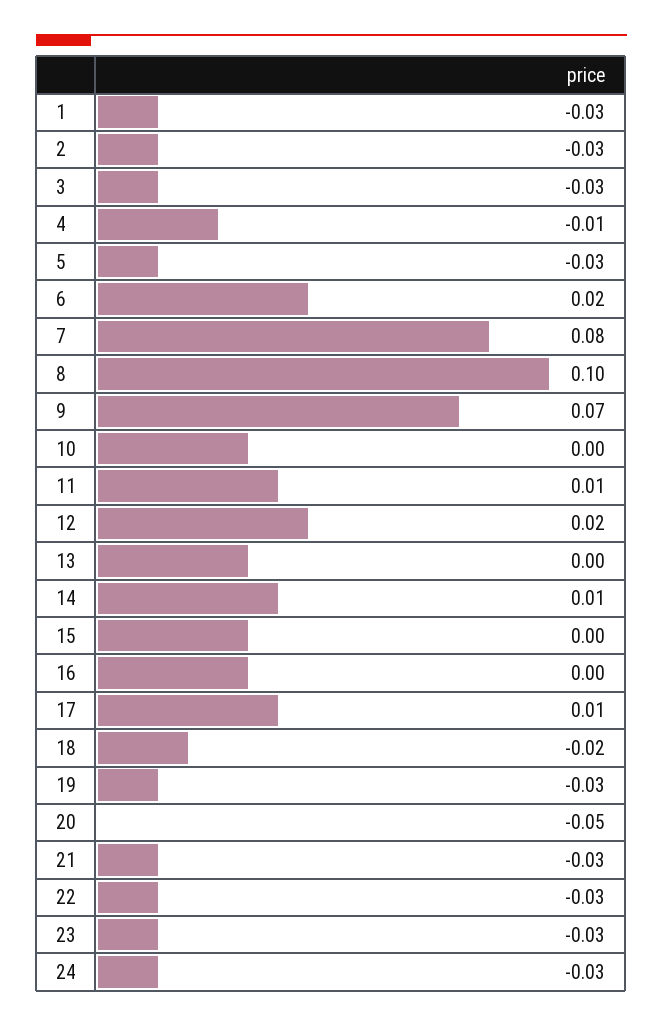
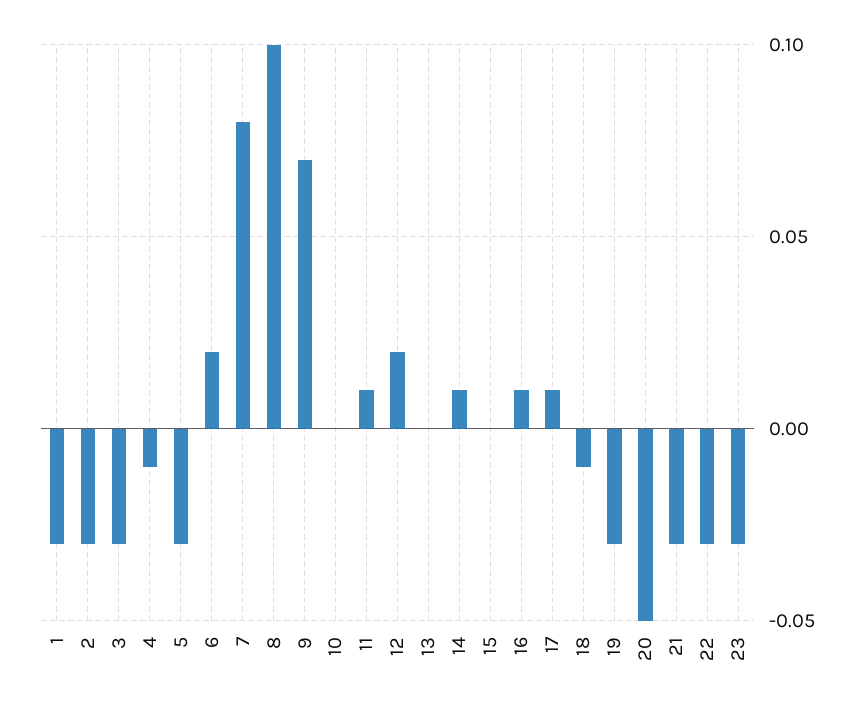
  {
    "1": -0.03,
    "2": -0.03,
    "3": -0.03,
    "4": -0.01,
    "5": -0.03,
    "6": 0.02,
    "7": 0.08,
    "8": 0.1,
    "9": 0.07,
    "10": 0,
    "11": 0.01,
    "12": 0.02,
    "13": 0,
    "14": 0.01,
    "15": 0,
-   "16": 0,
+   "16": 0.01,
    "17": 0.01,
-   "18": -0.02,
+   "18": -0.01,
    "19": -0.03,
    "20": -0.05,
    "21": -0.03,
    "22": -0.03,
-   "23": -0.03,
+   "23": -0.03
-   "24": -0.03
  }

